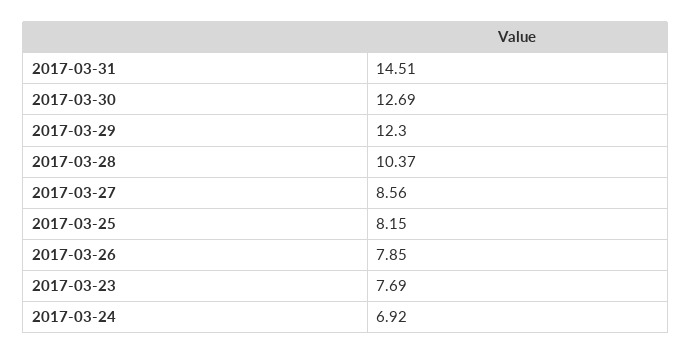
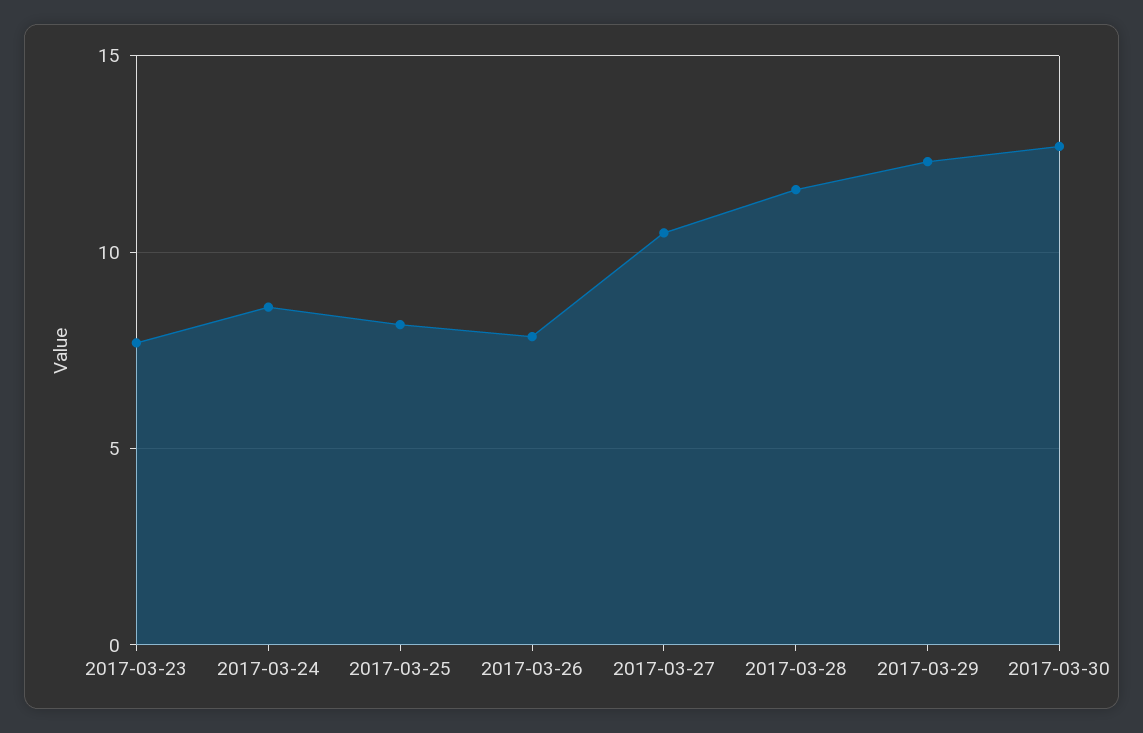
  {
-   "2017-03-31": 14.51,
    "2017-03-30": 12.69,
    "2017-03-29": 12.3,
-   "2017-03-28": 10.37,
+   "2017-03-28": 11.5,
-   "2017-03-27": 8.56,
+   "2017-03-27": 10.5,
    "2017-03-25": 8.15,
    "2017-03-26": 7.85,
    "2017-03-23": 7.69,
-   "2017-03-24": 6.92
+   "2017-03-24": 8.5
  }

